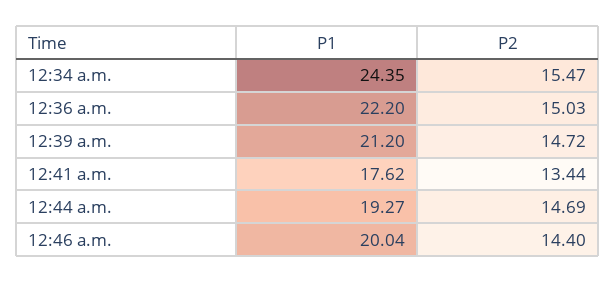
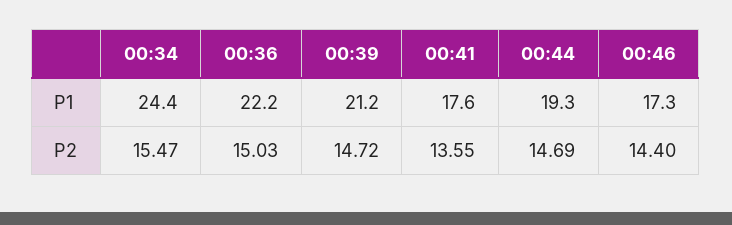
  {
    "P1": {
      "12:34 a.m.": 24.35,
      "12:36 a.m.": 22.2,
      "12:39 a.m.": 21.2,
      "12:41 a.m.": 17.62,
      "12:44 a.m.": 19.27,
-     "12:46 a.m.": 20.04
+     "12:46 a.m.": 17.3
    },
    "P2": {
      "12:34 a.m.": 15.47,
      "12:36 a.m.": 15.03,
      "12:39 a.m.": 14.72,
-     "12:41 a.m.": 13.44,
+     "12:41 a.m.": 13.55,
      "12:44 a.m.": 14.69,
      "12:46 a.m.": 14.4
    }
  }

